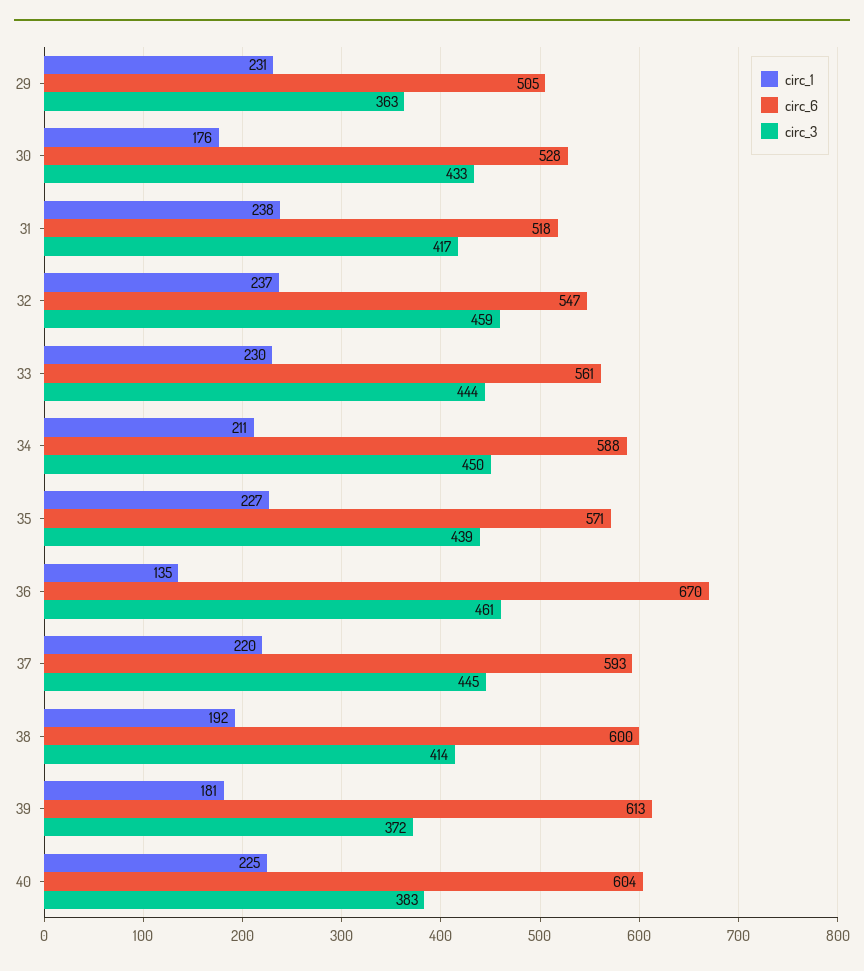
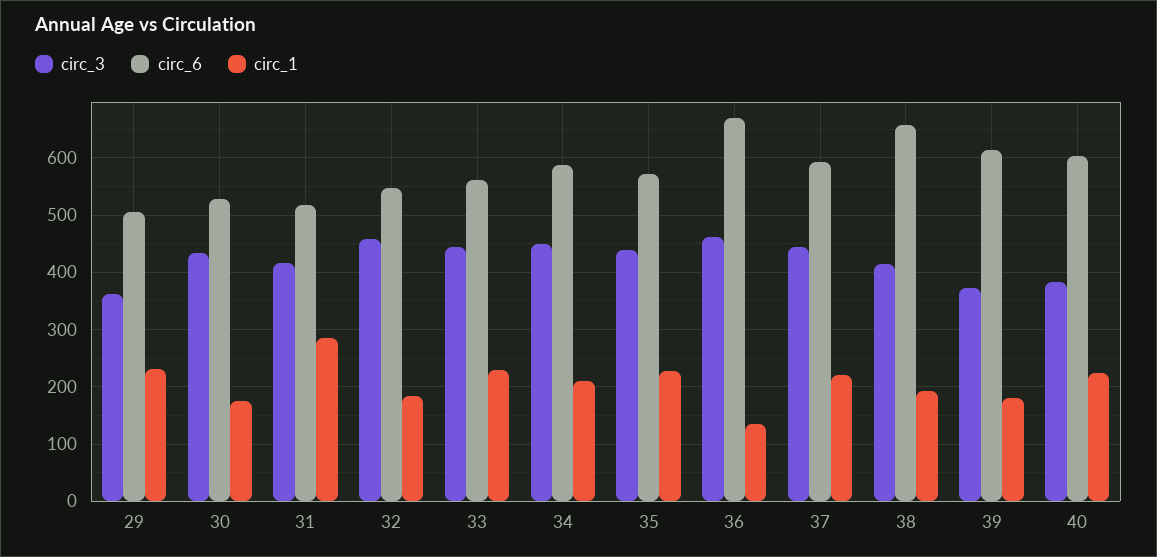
  {
    "circ_1": {
      "29": 231,
      "30": 176,
-     "31": 238,
+     "31": 280,
-     "32": 237,
+     "32": 180,
      "33": 230,
      "34": 211,
      "35": 227,
      "36": 135,
      "37": 220,
      "38": 192,
      "39": 181,
      "40": 225
    },
    "circ_6": {
      "29": 505,
      "30": 528,
      "31": 518,
      "32": 547,
      "33": 561,
      "34": 588,
      "35": 571,
      "36": 670,
      "37": 593,
-     "38": 600,
+     "38": 660,
      "39": 613,
      "40": 604
    },
    "circ_3": {
      "29": 363,
      "30": 433,
      "31": 417,
      "32": 459,
      "33": 444,
      "34": 450,
      "35": 439,
      "36": 461,
      "37": 445,
      "38": 414,
      "39": 372,
      "40": 383
    }
  }

